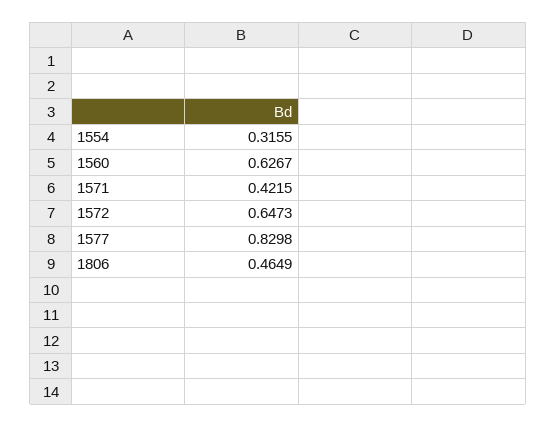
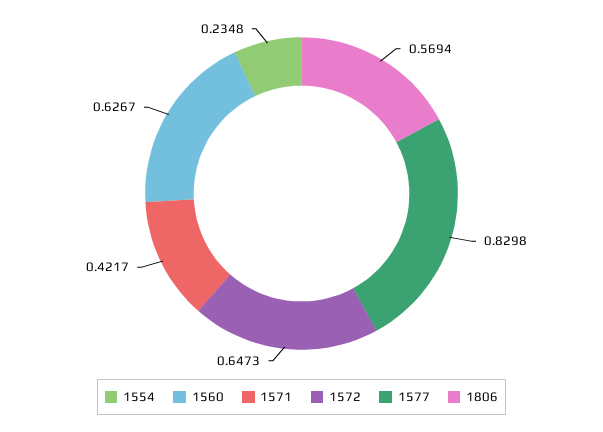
  {
-   "1554": 0.3155,
+   "1554": 0.2348,
    "1560": 0.6267,
-   "1571": 0.4215,
+   "1571": 0.4217,
    "1572": 0.6473,
    "1577": 0.8298,
-   "1806": 0.4649
+   "1806": 0.5694
  }

